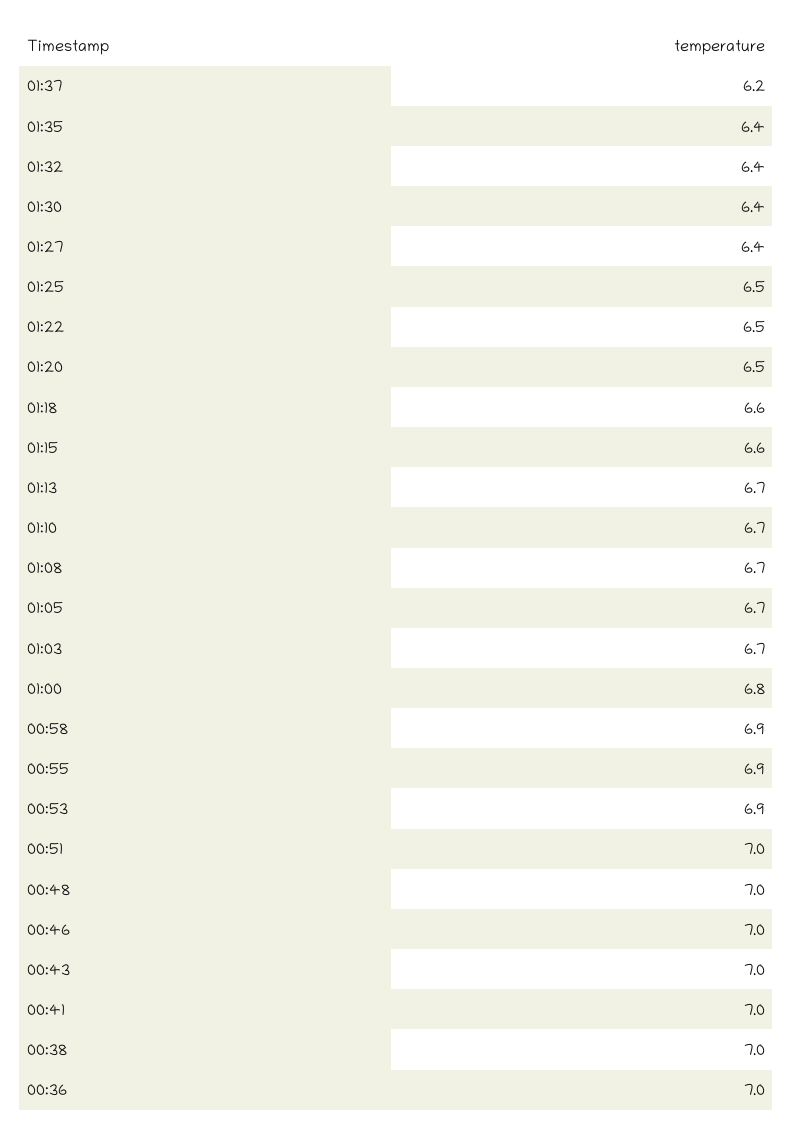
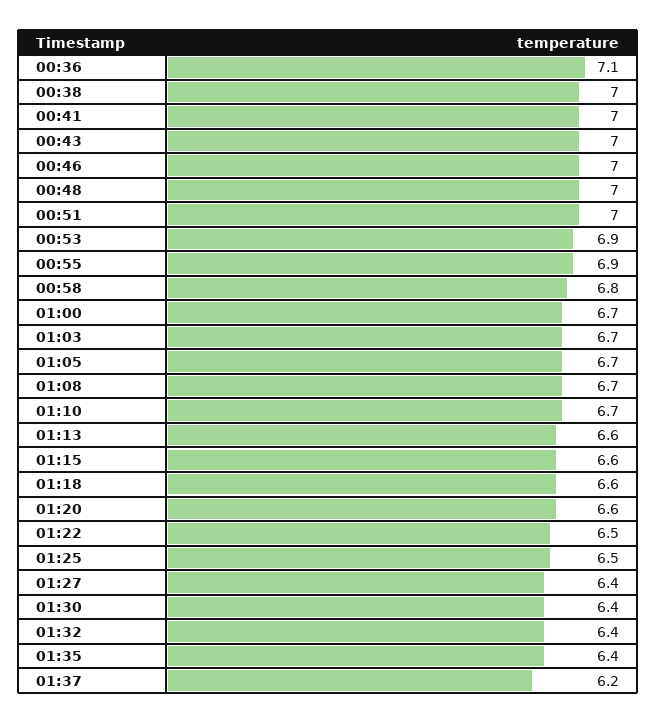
  {
    "01:37": 6.2,
    "01:35": 6.4,
    "01:32": 6.4,
    "01:30": 6.4,
    "01:27": 6.4,
    "01:25": 6.5,
    "01:22": 6.5,
-   "01:20": 6.5,
+   "01:20": 6.6,
    "01:18": 6.6,
    "01:15": 6.6,
-   "01:13": 6.7,
+   "01:13": 6.6,
    "01:10": 6.7,
    "01:08": 6.7,
    "01:05": 6.7,
    "01:03": 6.7,
-   "01:00": 6.8,
+   "01:00": 6.7,
-   "00:58": 6.9,
+   "00:58": 6.8,
    "00:55": 6.9,
    "00:53": 6.9,
    "00:51": 7,
    "00:48": 7,
    "00:46": 7,
    "00:43": 7,
    "00:41": 7,
    "00:38": 7,
-   "00:36": 7
+   "00:36": 7.1
  }

